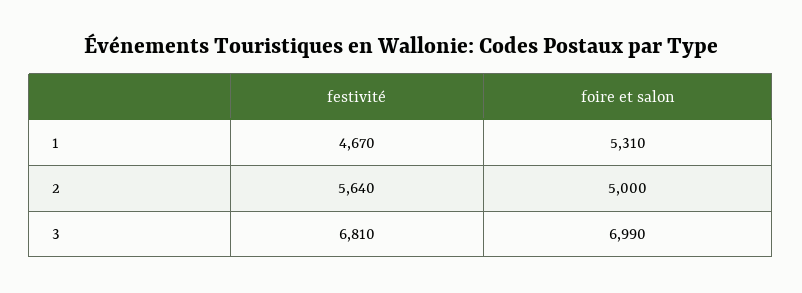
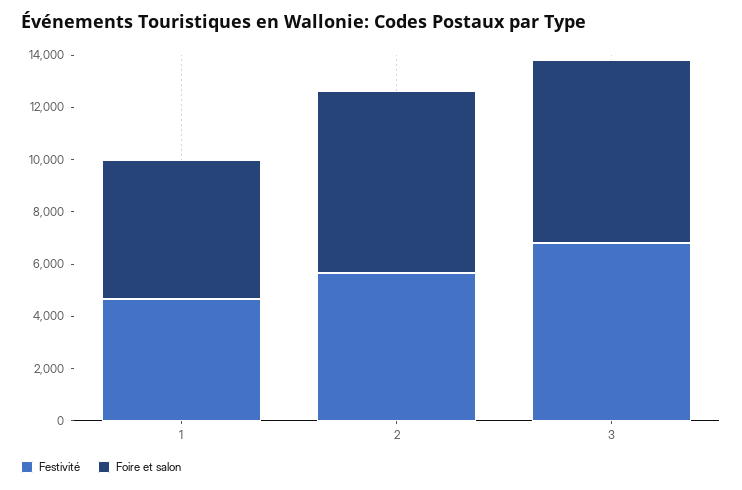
  {
    "festivité": {
      "1": 4670,
      "2": 5640,
      "3": 6810
    },
    "foire et salon": {
      "1": 5310,
-     "2": 5000,
+     "2": 7000,
      "3": 6990
    }
  }

